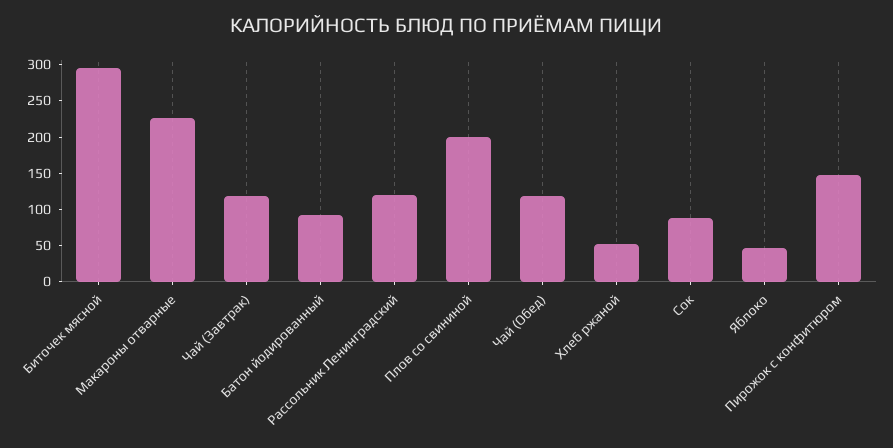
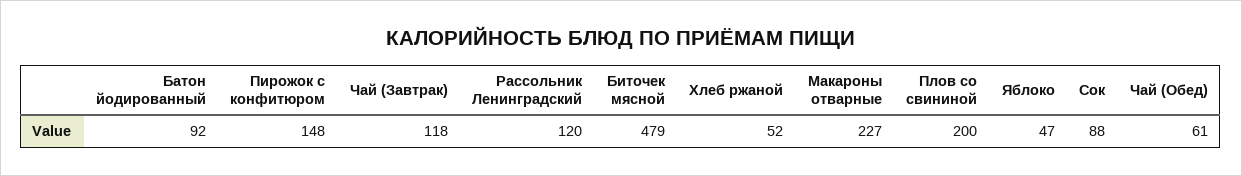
  {
-   "Биточек мясной": 300,
+   "Биточек мясной": 479,
    "Макароны отварные": 227,
    "Чай (Завтрак)": 118,
    "Батон йодированный": 92,
    "Рассольник Ленинградский": 120,
    "Плов со свининой": 200,
-   "Чай (Обед)": 125,
+   "Чай (Обед)": 61,
    "Хлеб ржаной": 52,
    "Сок": 88,
    "Яблоко": 47,
    "Пирожок с конфитюром": 148
  }

